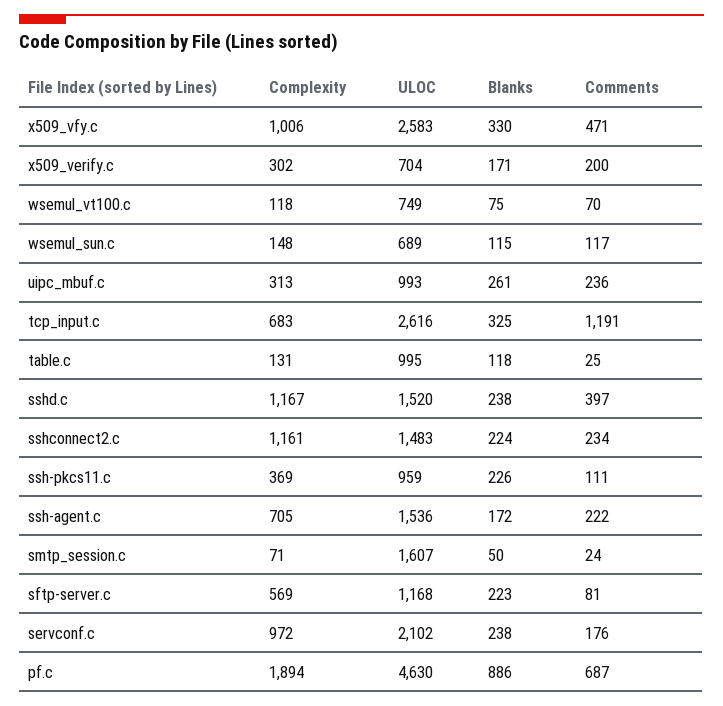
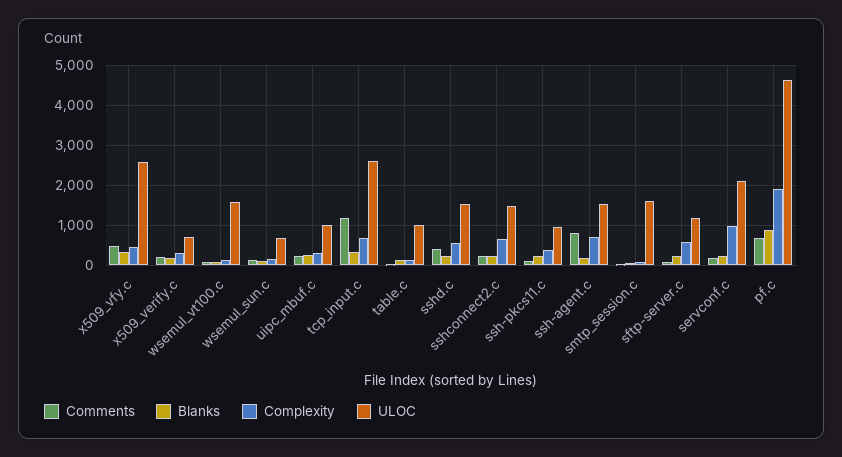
  {
    "Complexity": {
-     "x509_vfy.c": 1006,
+     "x509_vfy.c": 400,
      "x509_verify.c": 302,
      "wsemul_vt100.c": 118,
      "wsemul_sun.c": 148,
      "uipc_mbuf.c": 313,
      "tcp_input.c": 683,
      "table.c": 131,
-     "sshd.c": 1167,
+     "sshd.c": 600,
-     "sshconnect2.c": 1161,
+     "sshconnect2.c": 600,
      "ssh-pkcs11.c": 369,
      "ssh-agent.c": 705,
      "smtp_session.c": 71,
      "sftp-server.c": 569,
      "servconf.c": 972,
      "pf.c": 1894
    },
    "ULOC": {
      "x509_vfy.c": 2583,
      "x509_verify.c": 704,
-     "wsemul_vt100.c": 749,
+     "wsemul_vt100.c": 1600,
      "wsemul_sun.c": 689,
      "uipc_mbuf.c": 993,
      "tcp_input.c": 2616,
      "table.c": 995,
      "sshd.c": 1520,
      "sshconnect2.c": 1483,
      "ssh-pkcs11.c": 959,
      "ssh-agent.c": 1536,
      "smtp_session.c": 1607,
      "sftp-server.c": 1168,
      "servconf.c": 2102,
      "pf.c": 4630
    },
    "Blanks": {
      "x509_vfy.c": 330,
      "x509_verify.c": 171,
      "wsemul_vt100.c": 75,
      "wsemul_sun.c": 115,
      "uipc_mbuf.c": 261,
      "tcp_input.c": 325,
      "table.c": 118,
      "sshd.c": 238,
      "sshconnect2.c": 224,
      "ssh-pkcs11.c": 226,
      "ssh-agent.c": 172,
      "smtp_session.c": 50,
      "sftp-server.c": 223,
      "servconf.c": 238,
      "pf.c": 886
    },
    "Comments": {
      "x509_vfy.c": 471,
      "x509_verify.c": 200,
      "wsemul_vt100.c": 70,
      "wsemul_sun.c": 117,
      "uipc_mbuf.c": 236,
      "tcp_input.c": 1191,
      "table.c": 25,
      "sshd.c": 397,
      "sshconnect2.c": 234,
      "ssh-pkcs11.c": 111,
-     "ssh-agent.c": 222,
+     "ssh-agent.c": 800,
      "smtp_session.c": 24,
      "sftp-server.c": 81,
      "servconf.c": 176,
      "pf.c": 687
    }
  }

